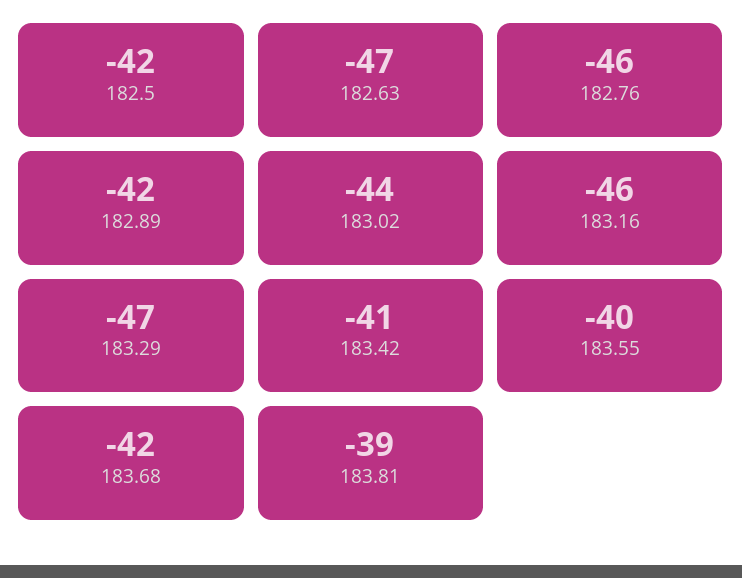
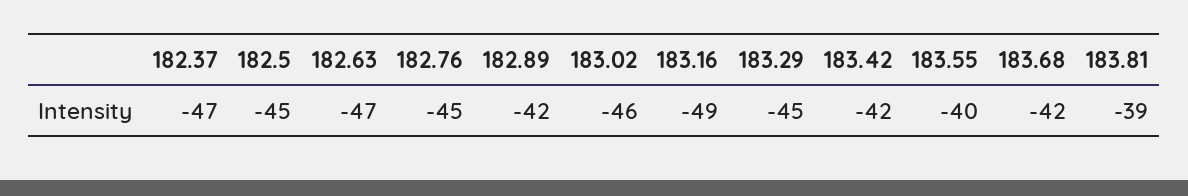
  {
-   "182.5": -42,
+   "182.5": -45,
    "182.63": -47,
-   "182.76": -46,
+   "182.76": -45,
    "182.89": -42,
-   "183.02": -44,
+   "183.02": -46,
-   "183.16": -46,
+   "183.16": -49,
-   "183.29": -47,
+   "183.29": -45,
-   "183.42": -41,
+   "183.42": -42,
    "183.55": -40,
    "183.68": -42,
-   "183.81": -39
+   "183.81": -39,
+   "182.37": -47
  }

